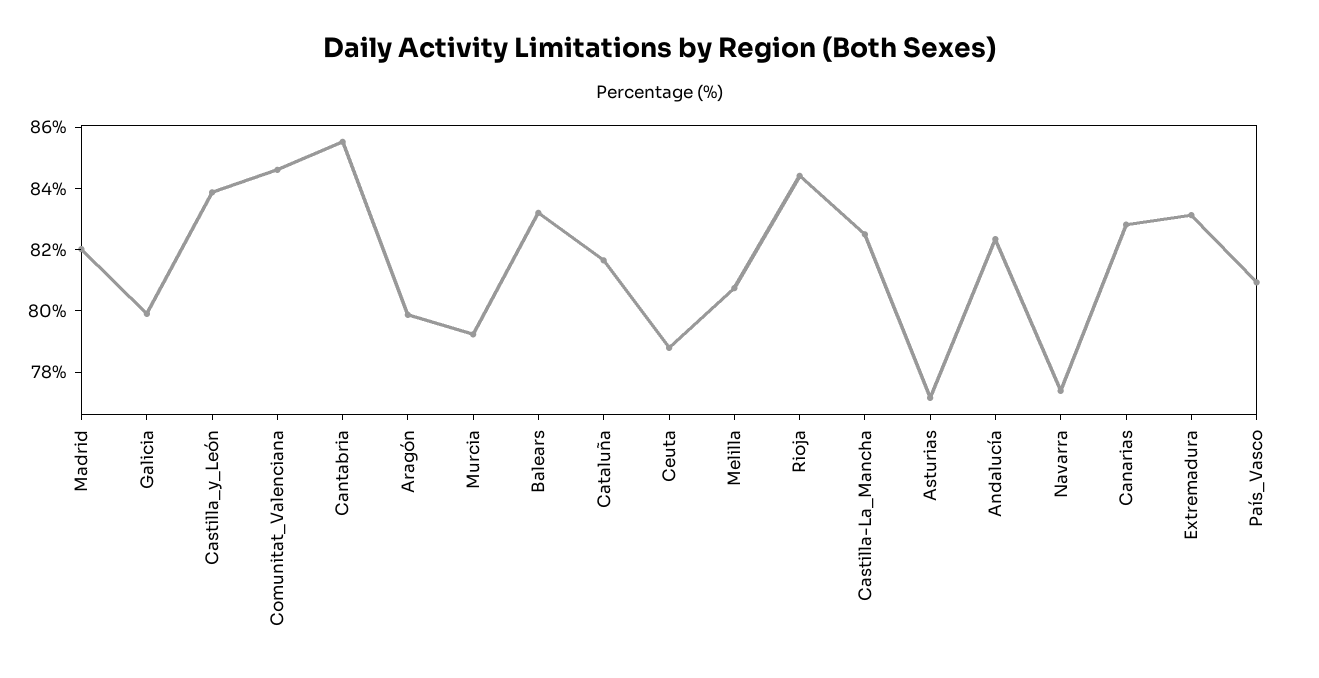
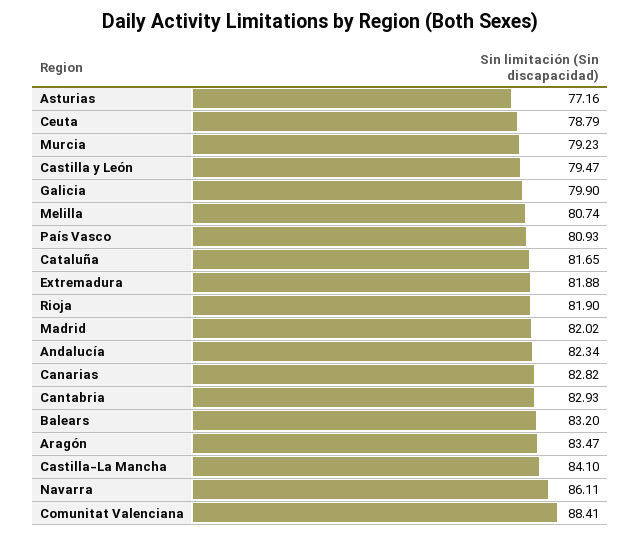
  {
    "Madrid": 82.02,
    "Galicia": 79.9,
-   "Castilla_y_León": 84,
+   "Castilla_y_León": 79.47,
-   "Comunitat_Valenciana": 84.5,
+   "Comunitat_Valenciana": 88.41,
-   "Cantabria": 85.5,
+   "Cantabria": 82.93,
-   "Aragón": 80,
+   "Aragón": 83.47,
    "Murcia": 79.23,
    "Balears": 83.2,
    "Cataluña": 81.65,
    "Ceuta": 78.79,
    "Melilla": 80.74,
-   "Rioja": 84.5,
+   "Rioja": 81.9,
-   "Castilla-La_Mancha": 82.5,
+   "Castilla-La_Mancha": 84.1,
    "Asturias": 77.16,
    "Andalucía": 82.34,
-   "Navarra": 77.5,
+   "Navarra": 86.11,
    "Canarias": 82.82,
-   "Extremadura": 83,
+   "Extremadura": 81.88,
    "País_Vasco": 80.93
  }

